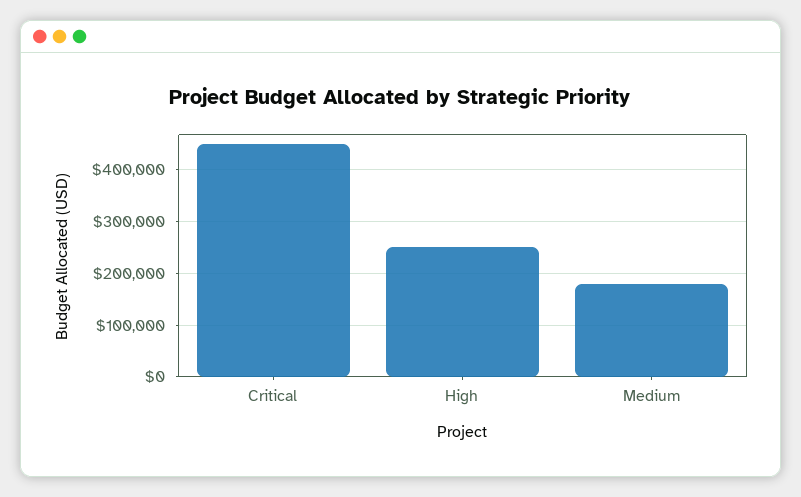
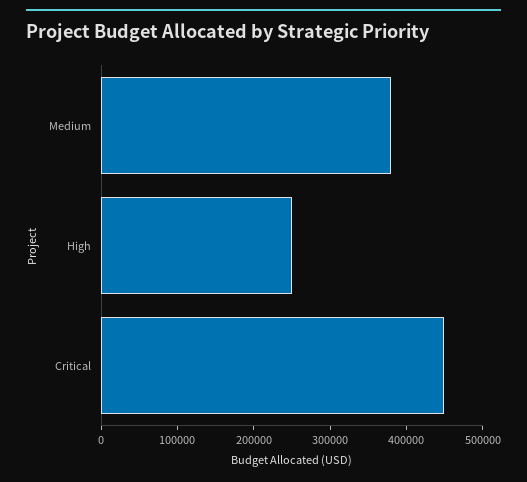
  {
    "Critical": 460000,
    "High": 260000,
-   "Medium": 180000
+   "Medium": 380000
  }

